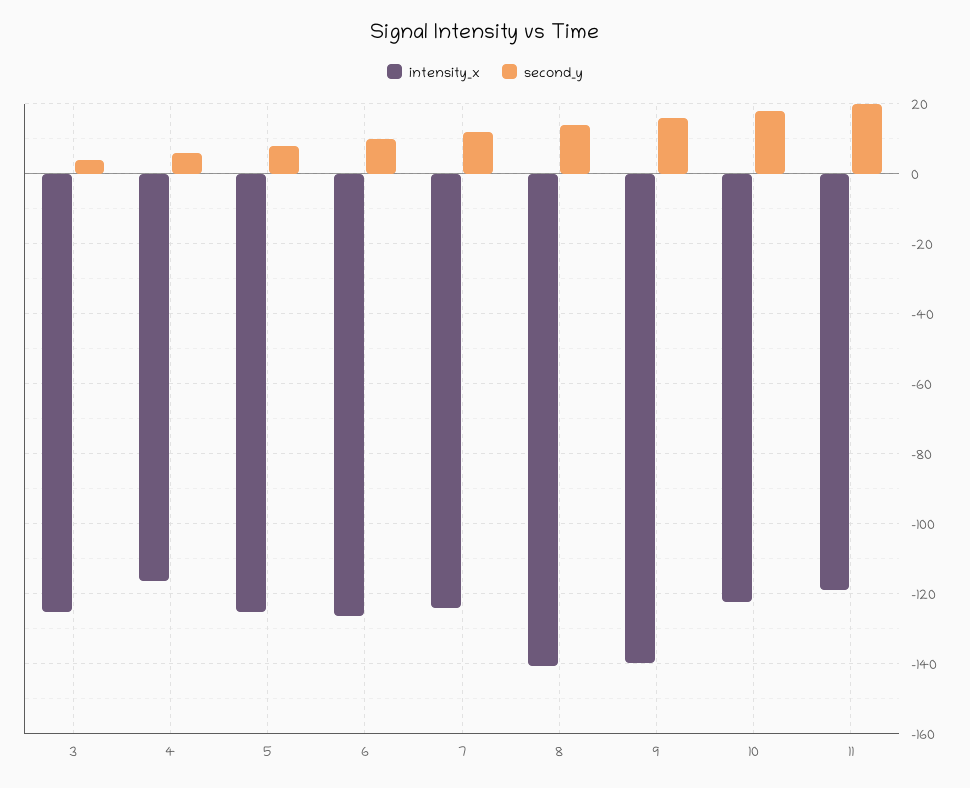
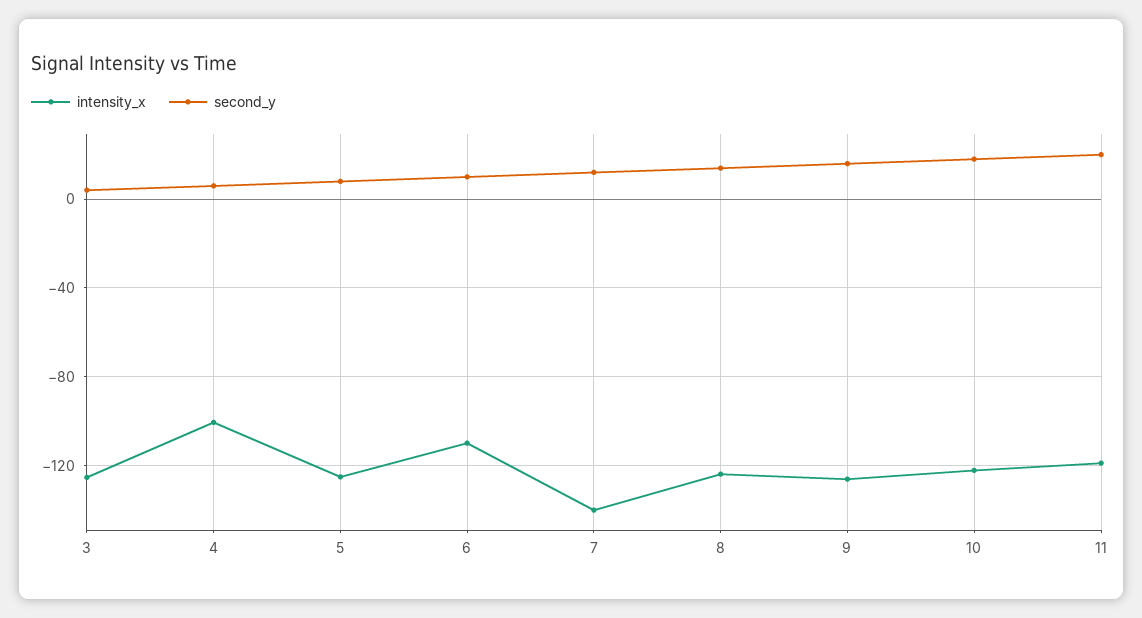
  {
    "intensity_x": {
      "3": -126,
-     "4": -116,
+     "4": -100,
      "5": -126,
-     "6": -126,
+     "6": -110,
-     "7": -124,
+     "7": -140,
-     "8": -140,
+     "8": -125,
-     "9": -140,
+     "9": -125,
      "10": -122,
      "11": -118
    },
    "second_y": {
      "3": 4,
      "4": 6,
      "5": 8,
      "6": 10,
      "7": 12,
      "8": 14,
      "9": 16,
      "10": 18,
      "11": 20
    }
  }

